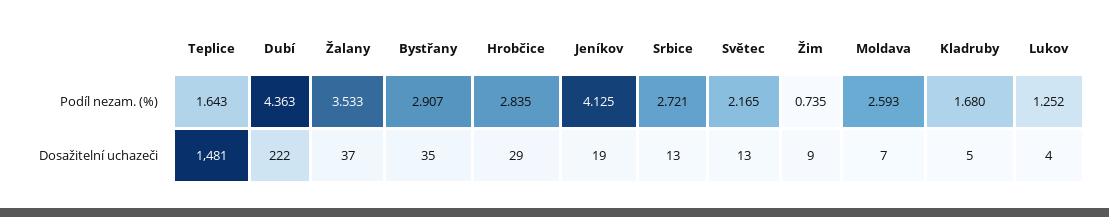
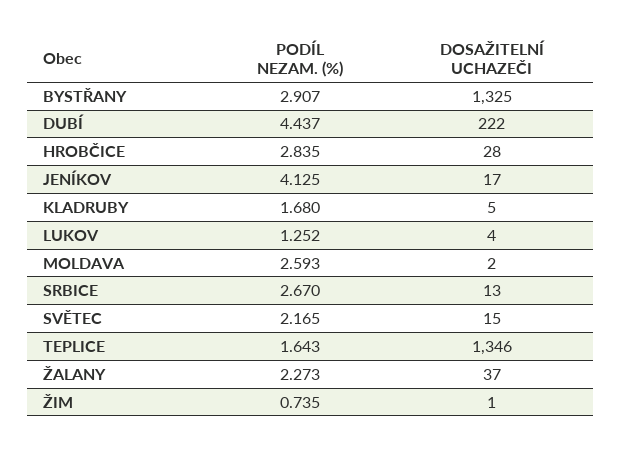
  {
    "Teplice": {
      "Podíl nezam. (%)": 1.643,
-     "Dosažitelní uchazeči": 1481
+     "Dosažitelní uchazeči": 1346
    },
    "Dubí": {
-     "Podíl nezam. (%)": 4.363,
+     "Podíl nezam. (%)": 4.437,
      "Dosažitelní uchazeči": 222
    },
    "Žalany": {
-     "Podíl nezam. (%)": 3.533,
+     "Podíl nezam. (%)": 2.273,
      "Dosažitelní uchazeči": 37
    },
    "Bystřany": {
      "Podíl nezam. (%)": 2.907,
-     "Dosažitelní uchazeči": 35
+     "Dosažitelní uchazeči": 1325
    },
    "Hrobčice": {
      "Podíl nezam. (%)": 2.835,
-     "Dosažitelní uchazeči": 29
+     "Dosažitelní uchazeči": 28
    },
    "Jeníkov": {
      "Podíl nezam. (%)": 4.125,
-     "Dosažitelní uchazeči": 19
+     "Dosažitelní uchazeči": 17
    },
    "Srbice": {
-     "Podíl nezam. (%)": 2.721,
+     "Podíl nezam. (%)": 2.67,
      "Dosažitelní uchazeči": 13
    },
    "Světec": {
      "Podíl nezam. (%)": 2.165,
-     "Dosažitelní uchazeči": 13
+     "Dosažitelní uchazeči": 15
    },
    "Žim": {
      "Podíl nezam. (%)": 0.735,
-     "Dosažitelní uchazeči": 9
+     "Dosažitelní uchazeči": 1
    },
    "Moldava": {
      "Podíl nezam. (%)": 2.593,
-     "Dosažitelní uchazeči": 7
+     "Dosažitelní uchazeči": 2
    },
    "Kladruby": {
      "Podíl nezam. (%)": 1.68,
      "Dosažitelní uchazeči": 5
    },
    "Lukov": {
      "Podíl nezam. (%)": 1.252,
      "Dosažitelní uchazeči": 4
    }
  }

